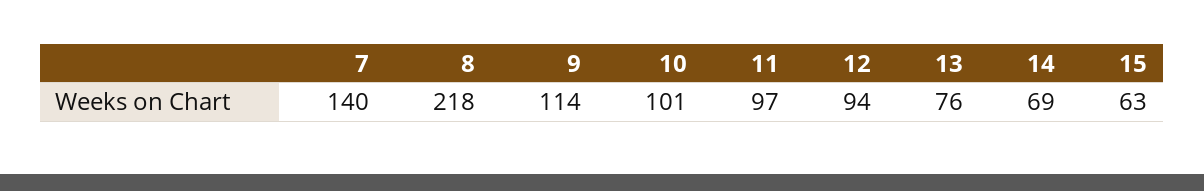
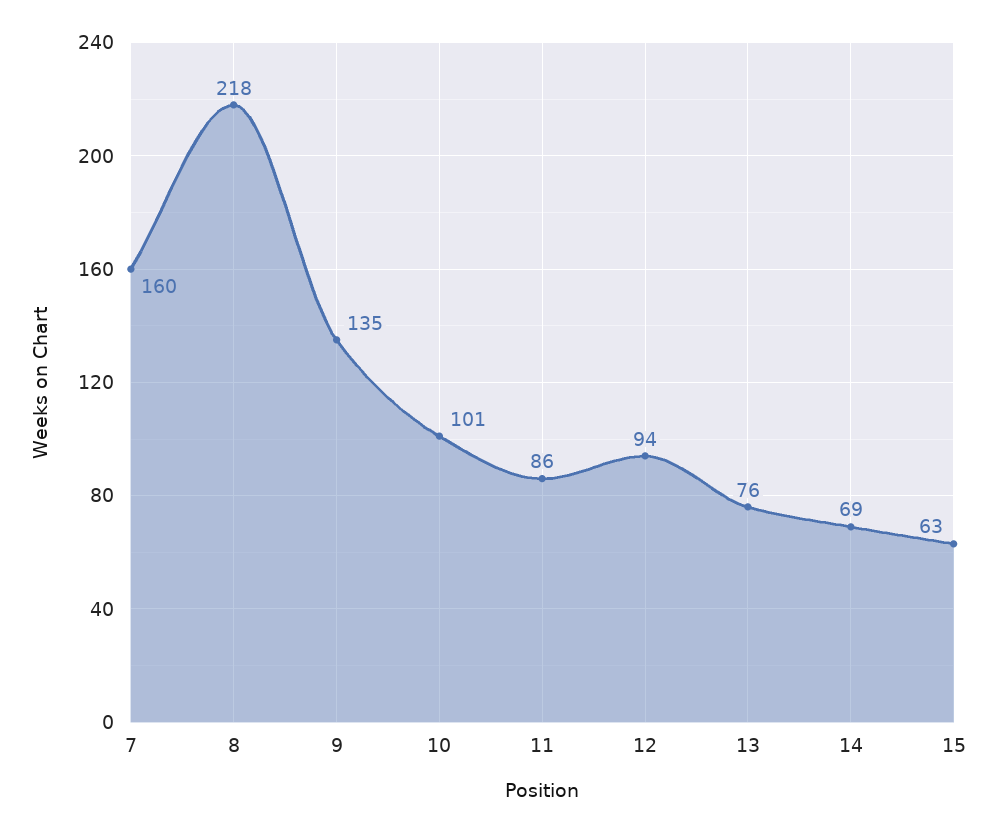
  {
-   "7": 140,
+   "7": 160,
    "8": 218,
-   "9": 114,
+   "9": 135,
    "10": 101,
-   "11": 97,
+   "11": 86,
    "12": 94,
    "13": 76,
    "14": 69,
    "15": 63
  }

